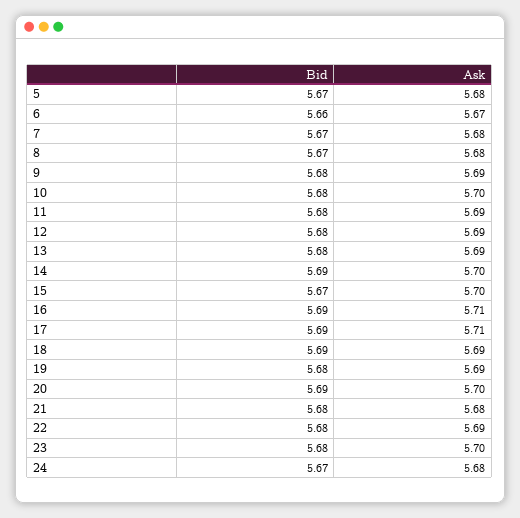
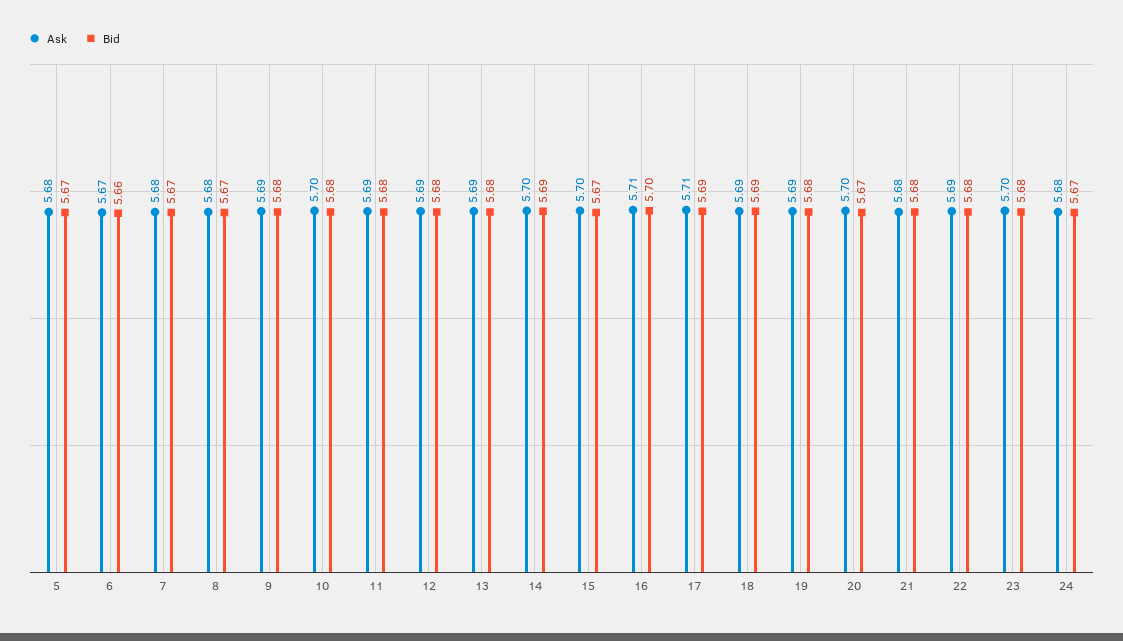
  {
    "Bid": {
      "5": 5.67,
      "6": 5.66,
      "7": 5.67,
      "8": 5.67,
      "9": 5.68,
      "10": 5.68,
      "11": 5.68,
      "12": 5.68,
      "13": 5.68,
      "14": 5.69,
      "15": 5.67,
-     "16": 5.69,
+     "16": 5.7,
      "17": 5.69,
      "18": 5.69,
      "19": 5.68,
-     "20": 5.69,
+     "20": 5.67,
      "21": 5.68,
      "22": 5.68,
      "23": 5.68,
      "24": 5.67
    },
    "Ask": {
      "5": 5.68,
      "6": 5.67,
      "7": 5.68,
      "8": 5.68,
      "9": 5.69,
      "10": 5.7,
      "11": 5.69,
      "12": 5.69,
      "13": 5.69,
      "14": 5.7,
      "15": 5.7,
      "16": 5.71,
      "17": 5.71,
      "18": 5.69,
      "19": 5.69,
      "20": 5.7,
      "21": 5.68,
      "22": 5.69,
      "23": 5.7,
      "24": 5.68
    }
  }

